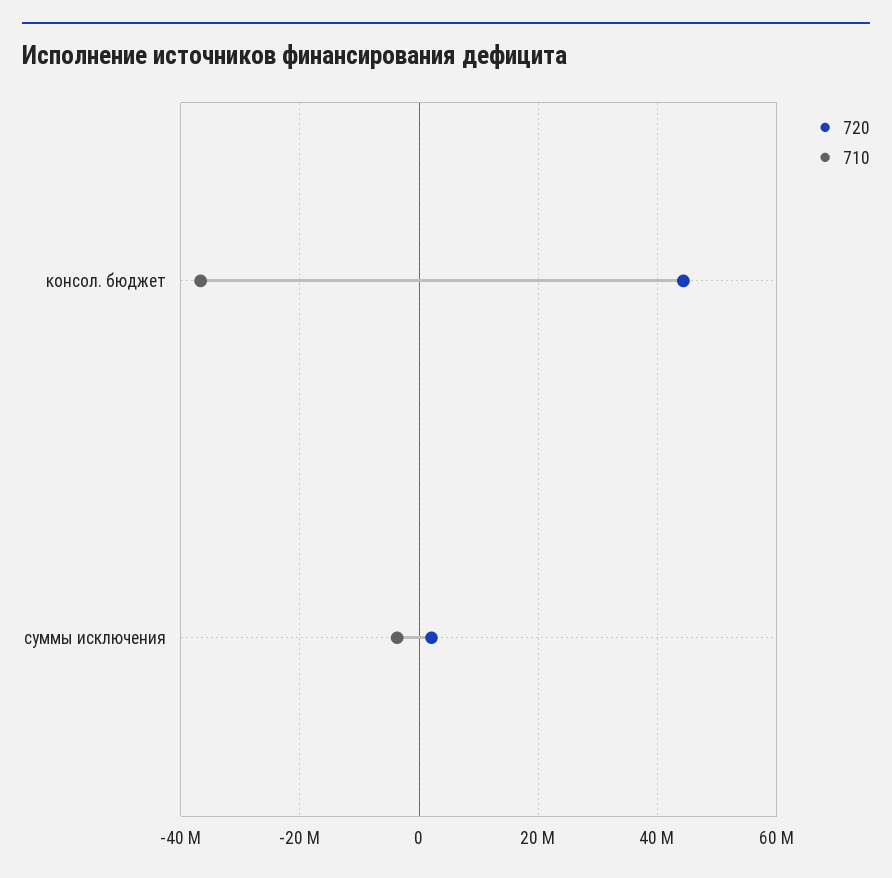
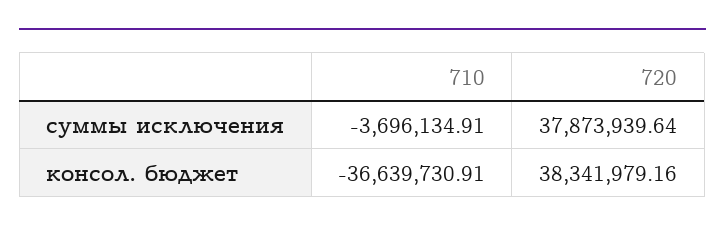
  {
    "720": {
-     "консол. бюджет": 44000000,
+     "консол. бюджет": 38341979.16,
-     "суммы исключения": 2000000
+     "суммы исключения": 37873939.64
    },
    "710": {
      "консол. бюджет": -36639730.91,
      "суммы исключения": -3696134.91
    }
  }

